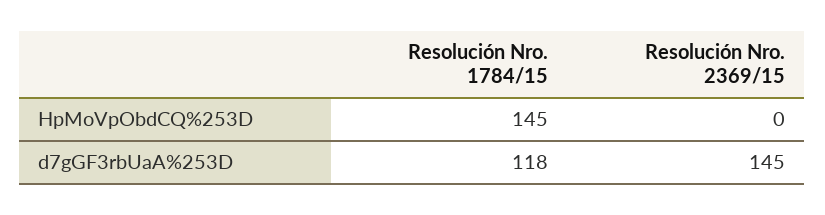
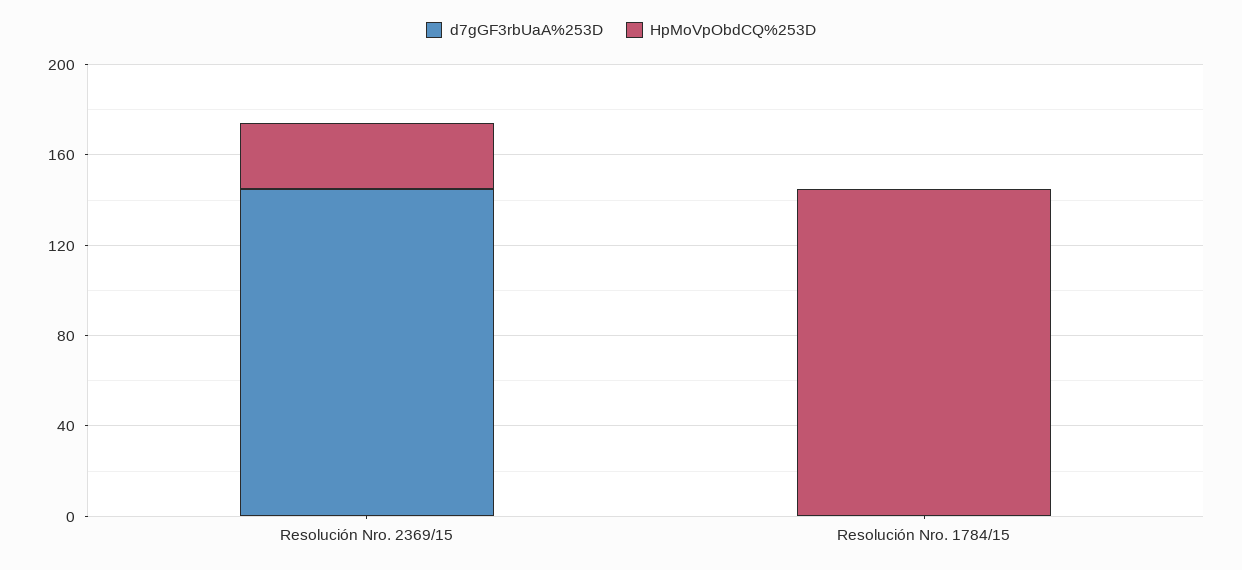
  {
    "HpMoVpObdCQ%253D": {
      "Resolución Nro. 1784/15": 145,
-     "Resolución Nro. 2369/15": 0
+     "Resolución Nro. 2369/15": 30
    },
    "d7gGF3rbUaA%253D": {
-     "Resolución Nro. 1784/15": 118,
+     "Resolución Nro. 1784/15": 0,
      "Resolución Nro. 2369/15": 145
    }
  }

